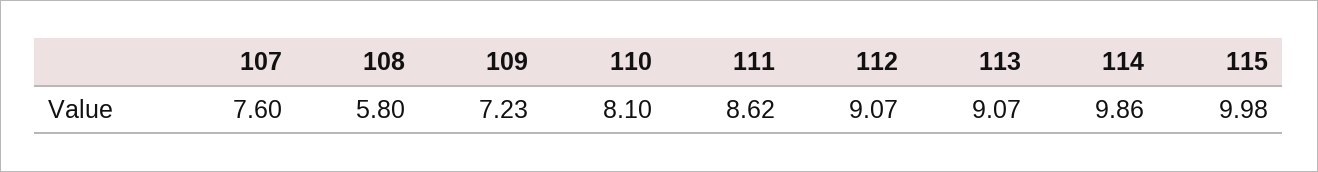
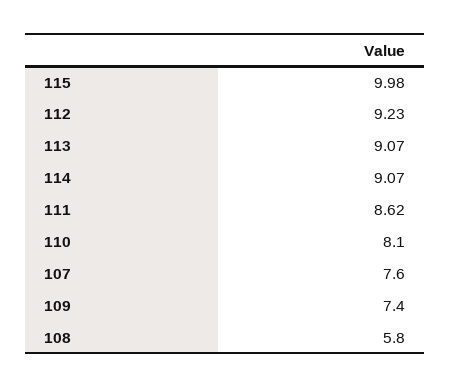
  {
    "107": 7.6,
    "108": 5.8,
-   "109": 7.23,
+   "109": 7.4,
    "110": 8.1,
    "111": 8.62,
-   "112": 9.07,
+   "112": 9.23,
    "113": 9.07,
-   "114": 9.86,
+   "114": 9.07,
    "115": 9.98
  }

